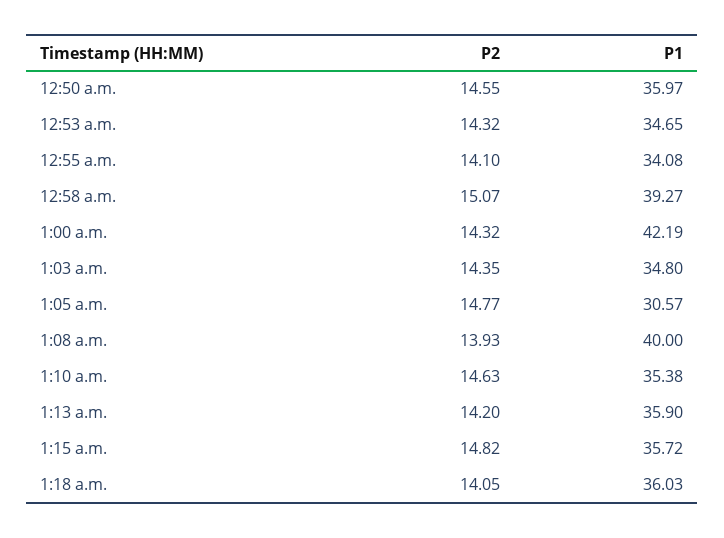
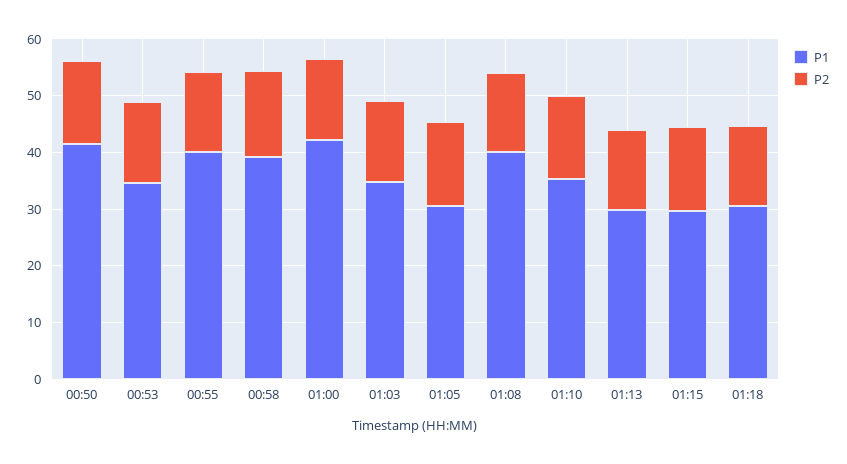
  {
    "P2": {
      "12:50 a.m.": 14.55,
      "12:53 a.m.": 14.32,
      "12:55 a.m.": 14.1,
      "12:58 a.m.": 15.07,
      "1:00 a.m.": 14.32,
      "1:03 a.m.": 14.35,
      "1:05 a.m.": 14.77,
      "1:08 a.m.": 13.93,
      "1:10 a.m.": 14.63,
      "1:13 a.m.": 14.2,
      "1:15 a.m.": 14.82,
      "1:18 a.m.": 14.05
    },
    "P1": {
-     "12:50 a.m.": 35.97,
+     "12:50 a.m.": 42,
      "12:53 a.m.": 34.65,
-     "12:55 a.m.": 34.08,
+     "12:55 a.m.": 40,
      "12:58 a.m.": 39.27,
      "1:00 a.m.": 42.19,
      "1:03 a.m.": 34.8,
      "1:05 a.m.": 30.57,
      "1:08 a.m.": 40,
      "1:10 a.m.": 35.38,
-     "1:13 a.m.": 35.9,
+     "1:13 a.m.": 30,
-     "1:15 a.m.": 35.72,
+     "1:15 a.m.": 30,
-     "1:18 a.m.": 36.03
+     "1:18 a.m.": 30
    }
  }

